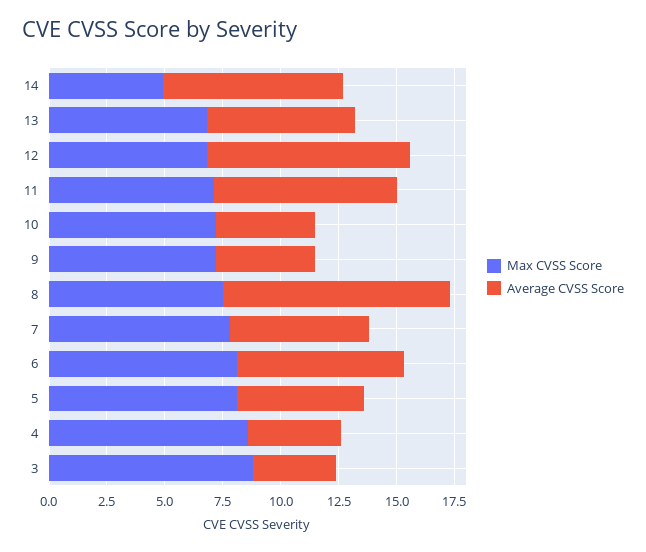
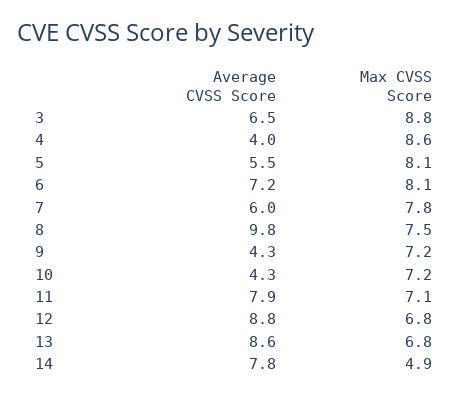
  {
    "Max CVSS Score": {
      "14": 4.9,
      "13": 6.8,
      "12": 6.8,
      "11": 7.1,
      "10": 7.2,
      "9": 7.2,
      "8": 7.5,
      "7": 7.8,
      "6": 8.1,
      "5": 8.1,
      "4": 8.6,
      "3": 8.8
    },
    "Average CVSS Score": {
      "14": 7.8,
-     "13": 6.5,
+     "13": 8.6,
      "12": 8.8,
      "11": 7.9,
      "10": 4.3,
      "9": 4.3,
      "8": 9.8,
      "7": 6,
      "6": 7.2,
      "5": 5.5,
      "4": 4,
-     "3": 3.5
+     "3": 6.5
    }
  }

